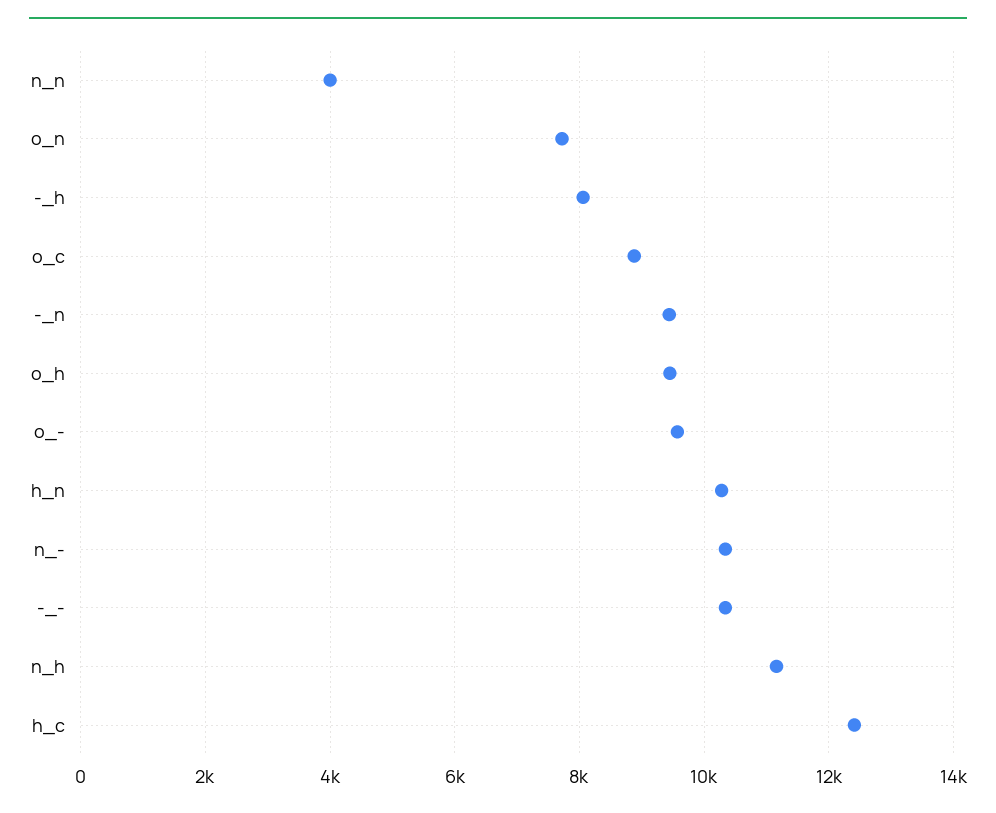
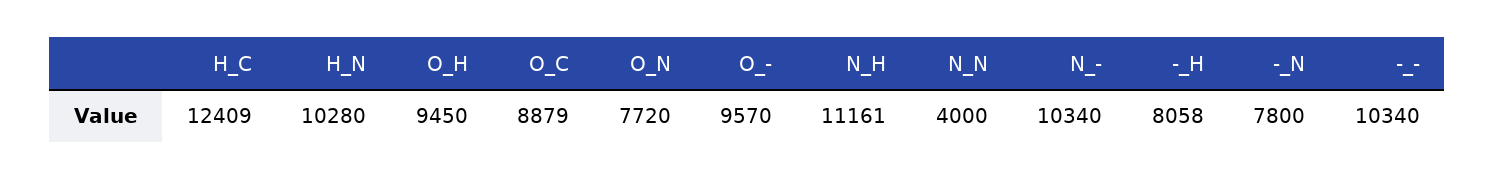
  {
    "n_n": 4000,
    "o_n": 7720,
    "-_h": 8058,
    "o_c": 8879,
-   "-_n": 9400,
+   "-_n": 7800,
    "o_h": 9450,
    "o_-": 9570,
    "h_n": 10280,
    "n_-": 10340,
    "-_-": 10340,
    "n_h": 11161,
    "h_c": 12409
  }

